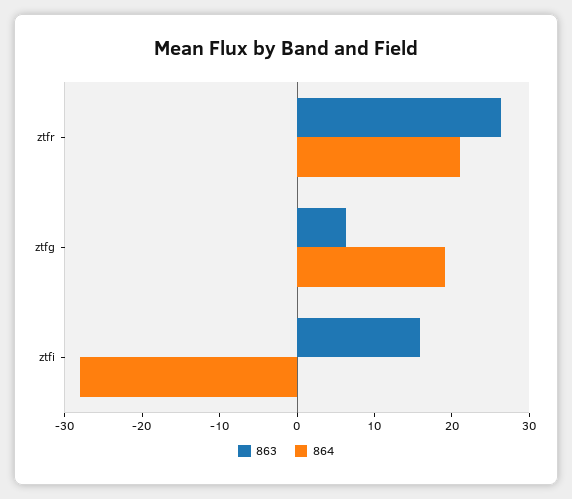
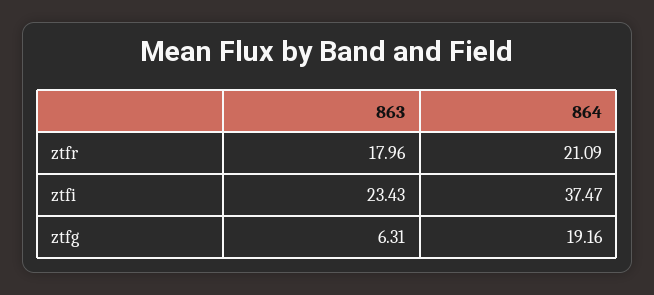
  {
    "863": {
-     "ztfr": 26,
+     "ztfr": 17.96,
      "ztfg": 6.31,
-     "ztfi": 16
+     "ztfi": 23.43
    },
    "864": {
      "ztfr": 21.09,
      "ztfg": 19.16,
-     "ztfi": -28
+     "ztfi": 37.47
    }
  }

